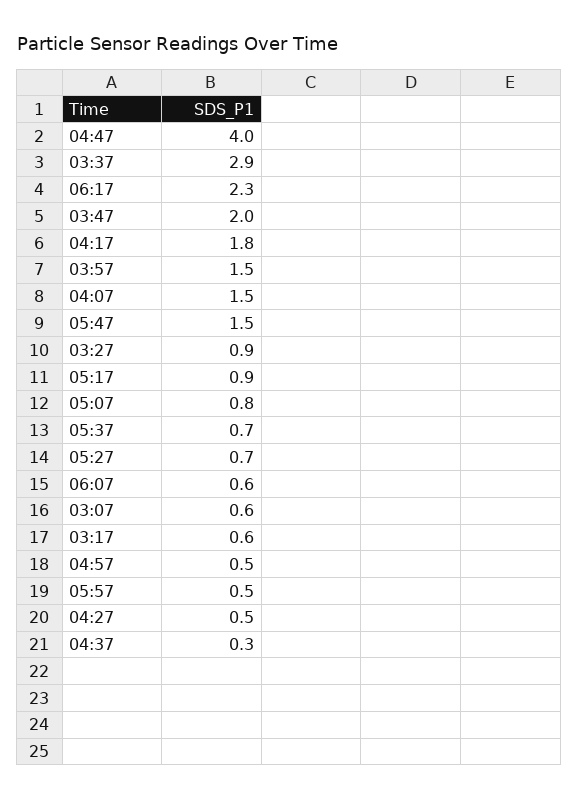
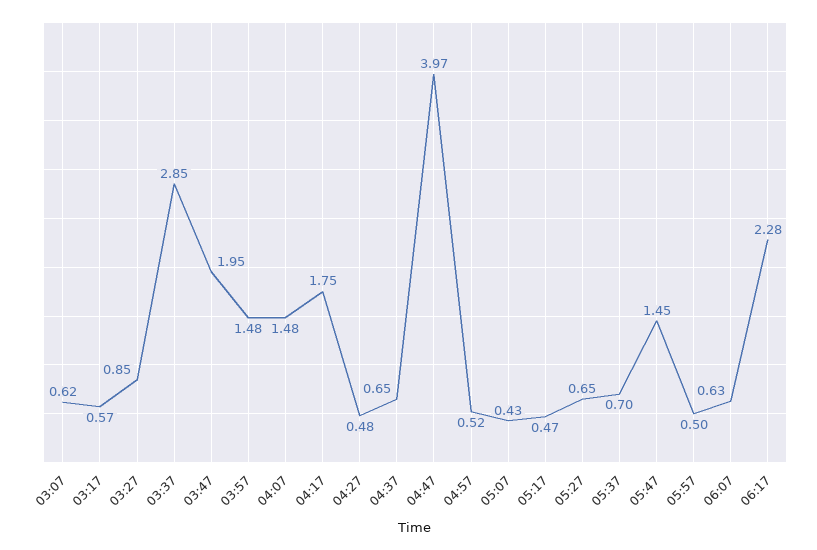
  {
    "04:47": 3.97,
    "03:37": 2.85,
    "06:17": 2.28,
    "03:47": 1.95,
    "04:17": 1.75,
    "03:57": 1.48,
    "04:07": 1.48,
    "05:47": 1.45,
    "03:27": 0.85,
-   "05:17": 0.9,
+   "05:17": 0.47,
-   "05:07": 0.8,
+   "05:07": 0.43,
    "05:37": 0.7,
    "05:27": 0.65,
    "06:07": 0.63,
    "03:07": 0.62,
    "03:17": 0.57,
    "04:57": 0.52,
    "05:57": 0.5,
    "04:27": 0.48,
-   "04:37": 0.3
+   "04:37": 0.65
  }

